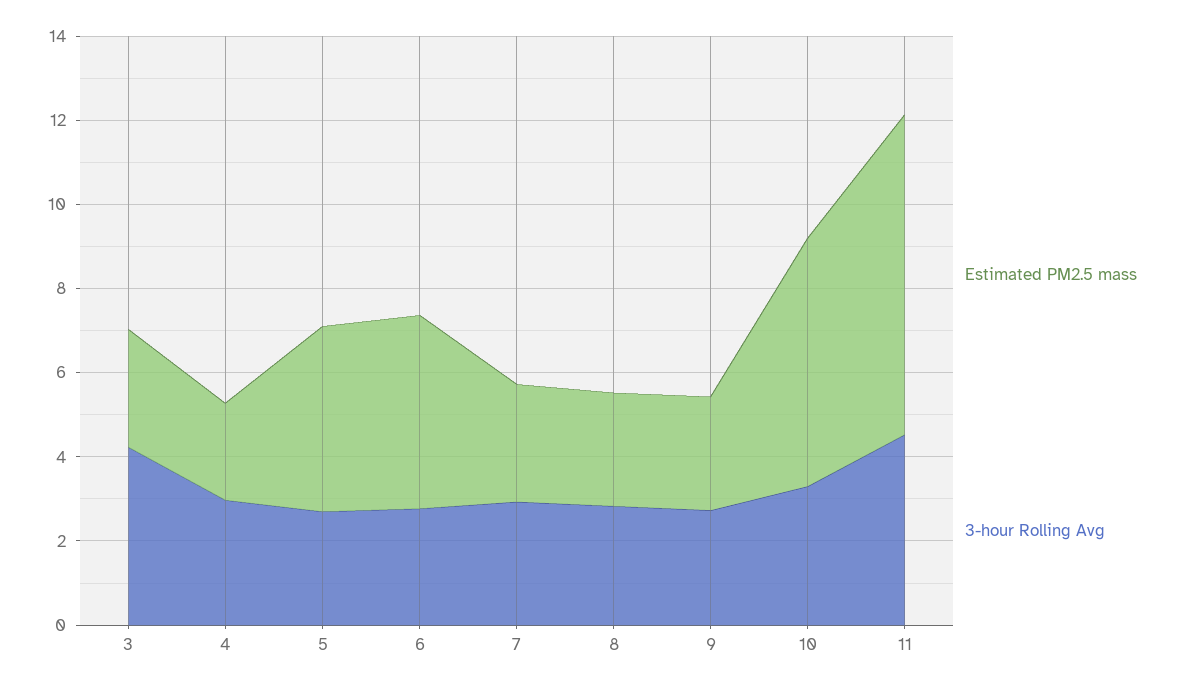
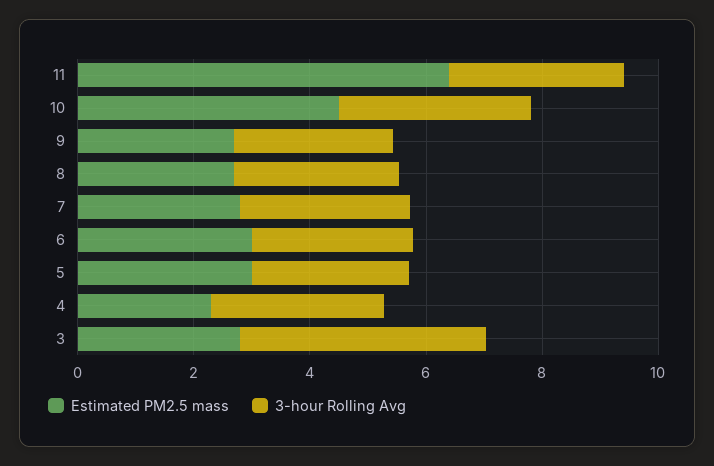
  {
    "Estimated PM2.5 mass": {
      "3": 3,
      "4": 2.5,
-     "5": 4.5,
+     "5": 3,
-     "6": 4.5,
+     "6": 3,
      "7": 3,
      "8": 2.5,
      "9": 2.5,
-     "10": 6,
+     "10": 4.5,
-     "11": 7.5
+     "11": 6.5
    },
    "3-hour Rolling Avg": {
      "3": 4,
      "4": 3,
      "5": 2.5,
      "6": 3,
      "7": 3,
      "8": 3,
      "9": 2.5,
      "10": 3.5,
-     "11": 4.5
+     "11": 3
    }
  }

